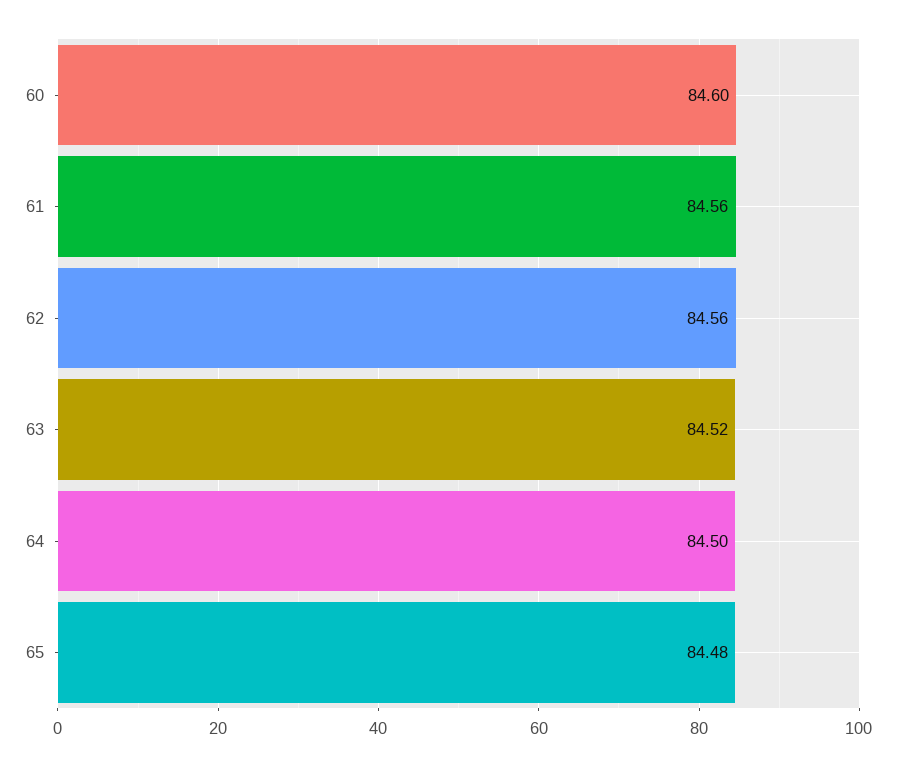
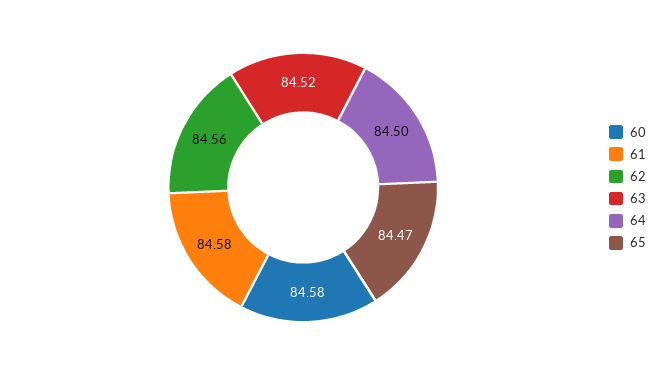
  {
-   "60": 84.6,
+   "60": 84.58,
-   "61": 84.56,
+   "61": 84.58,
    "62": 84.56,
    "63": 84.52,
    "64": 84.5,
-   "65": 84.48
+   "65": 84.47
  }

